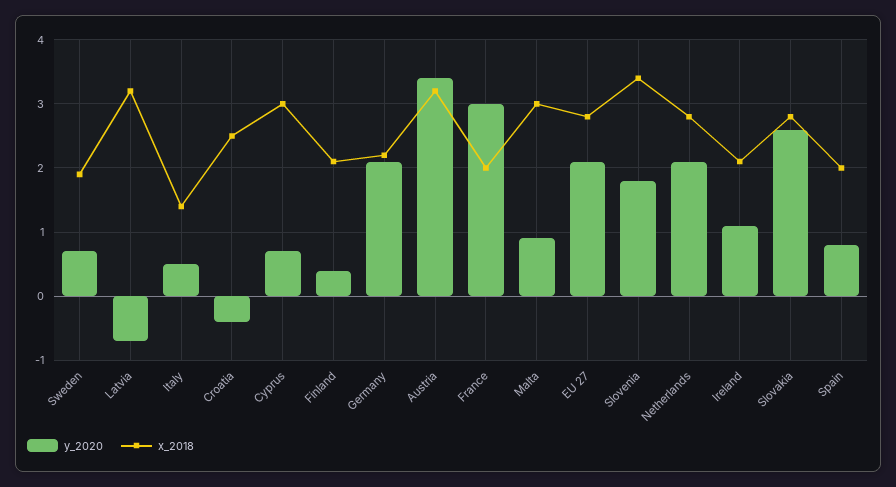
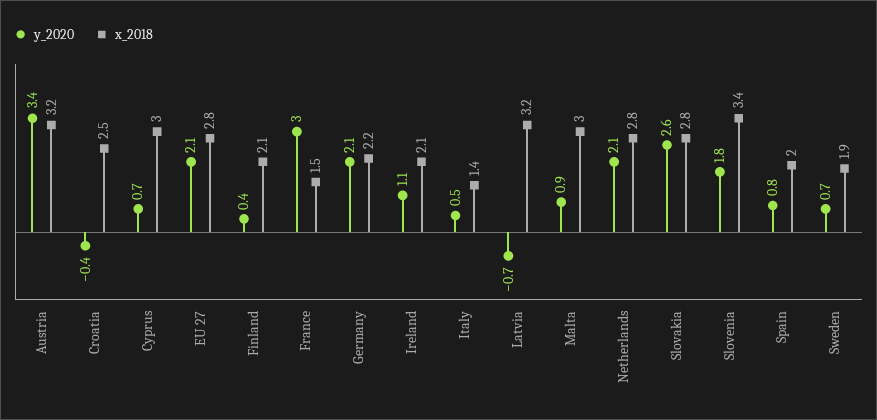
  {
    "y_2020": {
      "Sweden": 0.7,
      "Latvia": -0.7,
      "Italy": 0.5,
      "Croatia": -0.4,
      "Cyprus": 0.7,
      "Finland": 0.4,
      "Germany": 2.1,
      "Austria": 3.4,
      "France": 3,
      "Malta": 0.9,
      "EU 27": 2.1,
      "Slovenia": 1.8,
      "Netherlands": 2.1,
      "Ireland": 1.1,
      "Slovakia": 2.6,
      "Spain": 0.8
    },
    "x_2018": {
      "Sweden": 1.9,
      "Latvia": 3.2,
      "Italy": 1.4,
      "Croatia": 2.5,
      "Cyprus": 3,
      "Finland": 2.1,
      "Germany": 2.2,
      "Austria": 3.2,
-     "France": 2,
+     "France": 1.5,
      "Malta": 3,
      "EU 27": 2.8,
      "Slovenia": 3.4,
      "Netherlands": 2.8,
      "Ireland": 2.1,
      "Slovakia": 2.8,
      "Spain": 2
    }
  }

